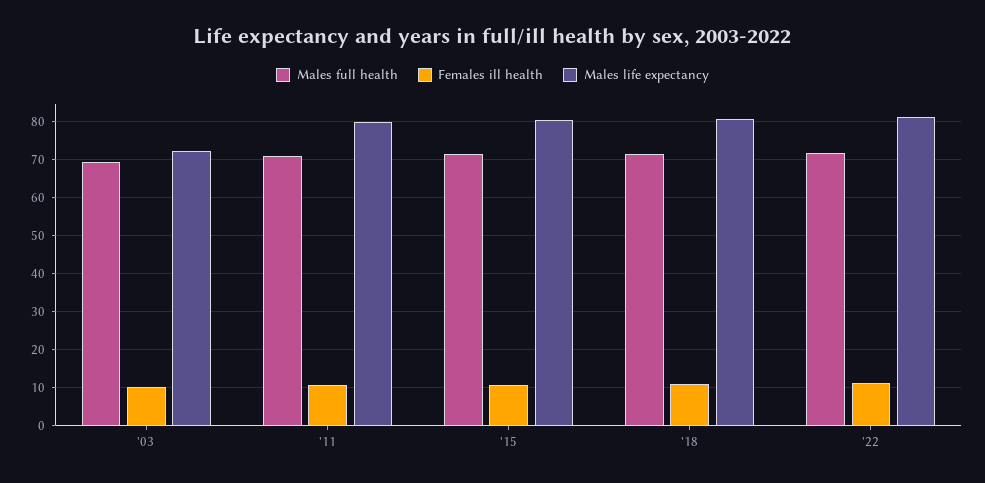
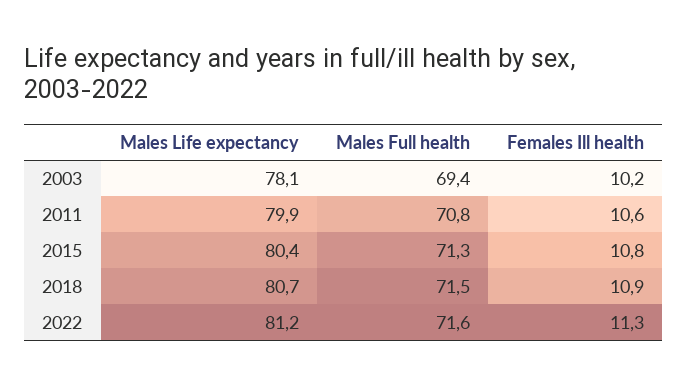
  {
    "Males full health": {
      "'03": 69.4,
      "'11": 70.8,
      "'15": 71.3,
      "'18": 71.5,
      "'22": 71.6
    },
    "Females ill health": {
      "'03": 10.2,
      "'11": 10.6,
      "'15": 10.8,
      "'18": 10.9,
      "'22": 11.3
    },
    "Males life expectancy": {
-     "'03": 72,
+     "'03": 78.1,
      "'11": 79.9,
      "'15": 80.4,
      "'18": 80.7,
      "'22": 81.2
    }
  }

